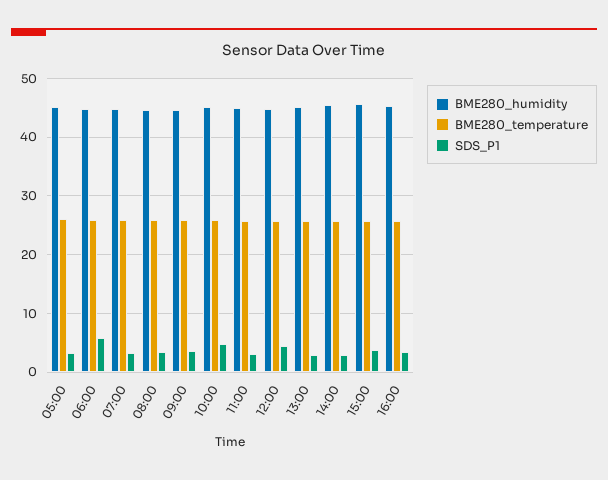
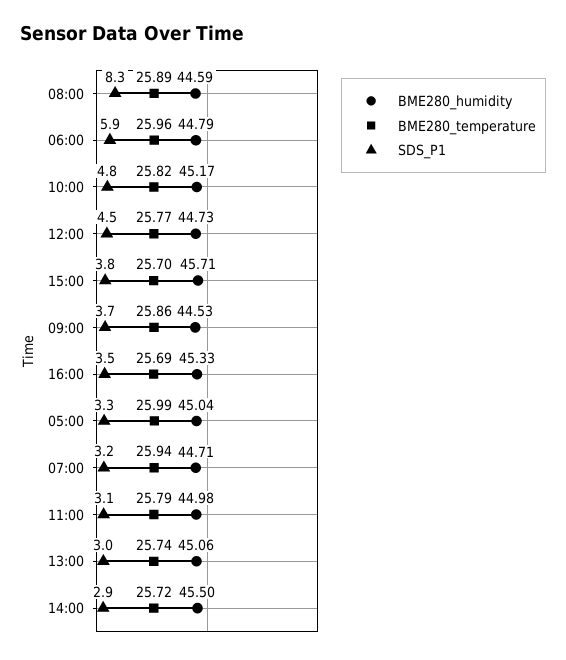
  {
    "BME280_humidity": {
      "05:00": 45.04,
      "06:00": 44.79,
      "07:00": 44.71,
      "08:00": 44.59,
      "09:00": 44.53,
      "10:00": 45.17,
      "11:00": 44.98,
      "12:00": 44.73,
      "13:00": 45.06,
      "14:00": 45.5,
      "15:00": 45.71,
      "16:00": 45.33
    },
    "BME280_temperature": {
      "05:00": 25.99,
      "06:00": 25.96,
      "07:00": 25.94,
      "08:00": 25.89,
      "09:00": 25.86,
      "10:00": 25.82,
      "11:00": 25.79,
      "12:00": 25.77,
      "13:00": 25.74,
      "14:00": 25.72,
      "15:00": 25.7,
      "16:00": 25.69
    },
    "SDS_P1": {
      "05:00": 3.3,
      "06:00": 5.9,
      "07:00": 3.2,
-     "08:00": 4,
+     "08:00": 8.3,
      "09:00": 3.7,
      "10:00": 4.8,
      "11:00": 3.1,
      "12:00": 4.5,
      "13:00": 3,
      "14:00": 2.9,
      "15:00": 3.8,
      "16:00": 3.5
    }
  }

